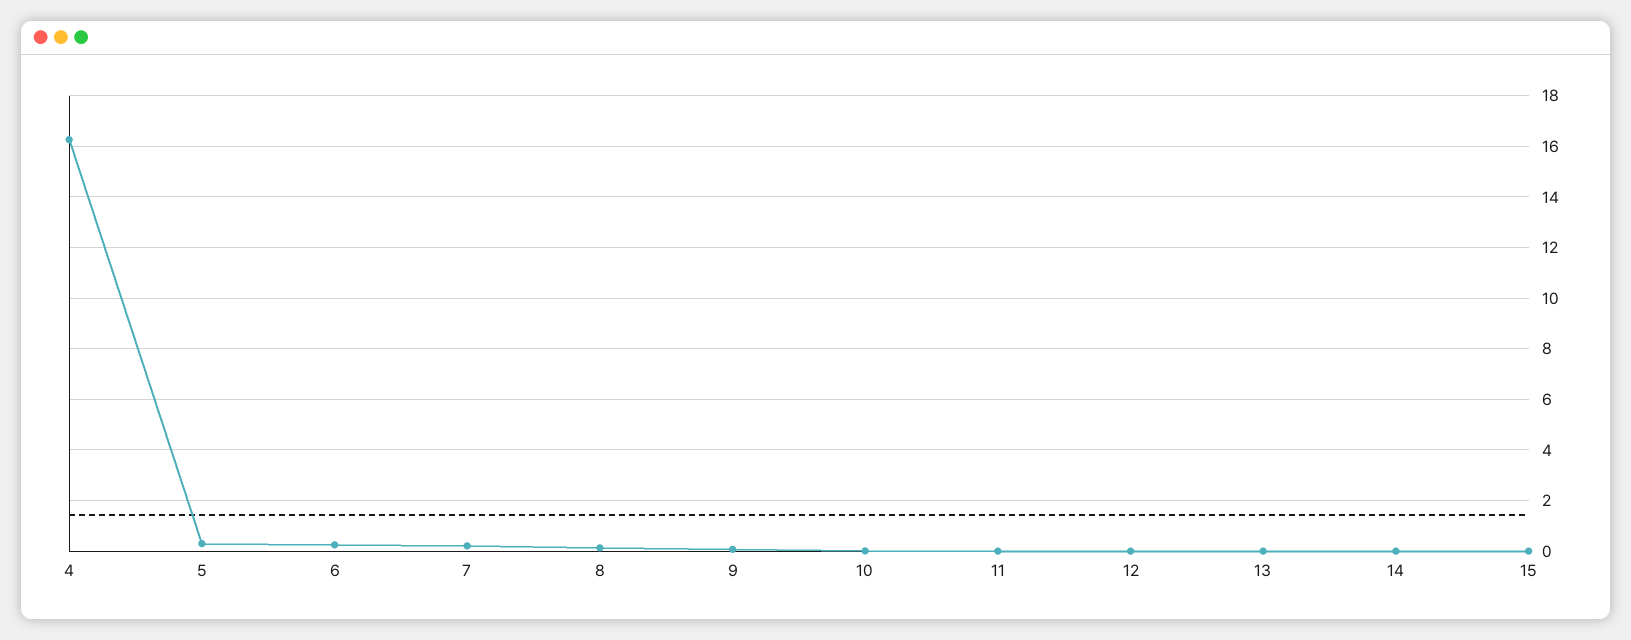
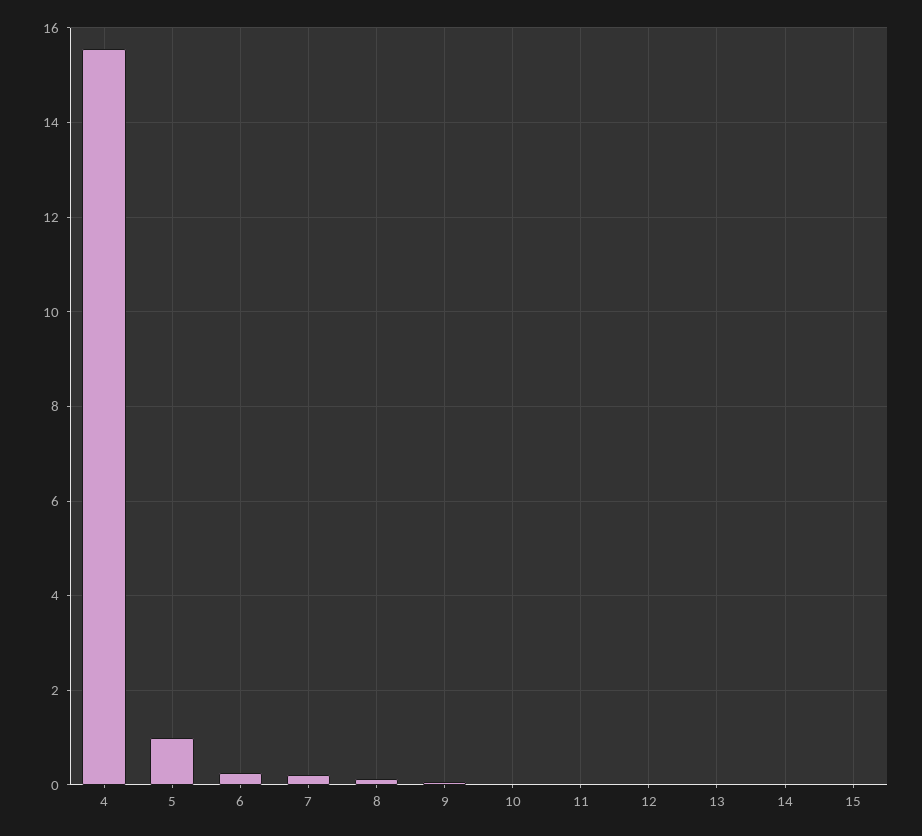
  {
-   "4": 16.25,
+   "4": 15.6,
-   "5": 0.25,
+   "5": 1,
    "6": 0.2,
    "7": 0.2,
    "8": 0.2,
    "9": 0,
    "10": 0,
    "11": 0,
    "12": 0,
    "13": 0,
    "14": 0,
    "15": 0
  }

